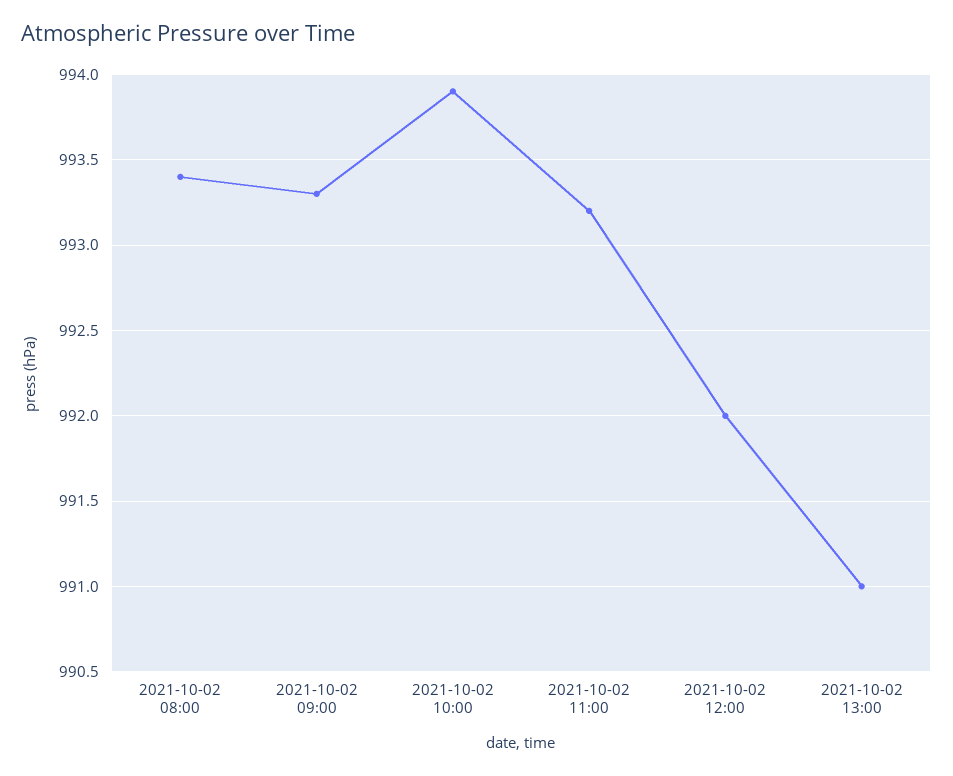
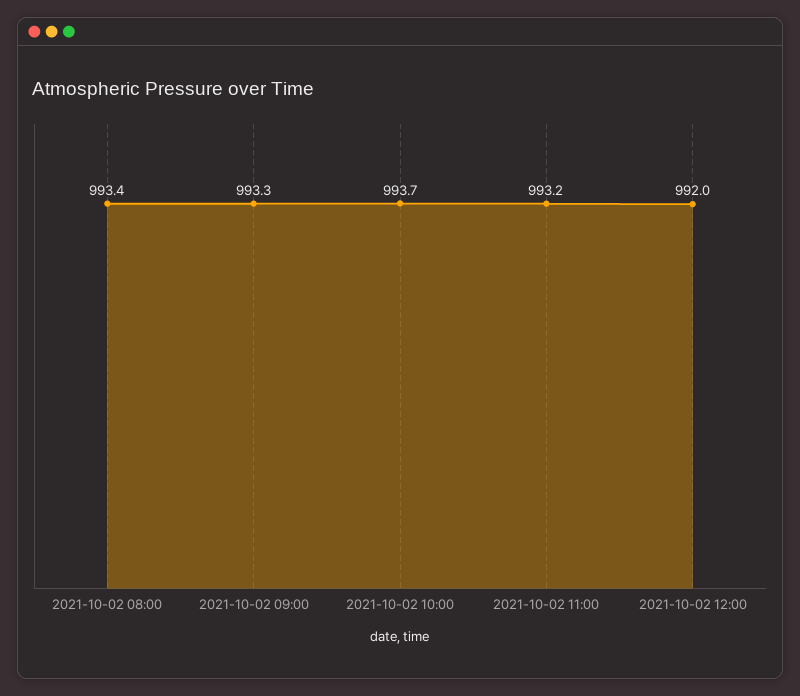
  {
    "2021-10-02 08:00": 993.4,
    "2021-10-02 09:00": 993.3,
-   "2021-10-02 10:00": 993.9,
+   "2021-10-02 10:00": 993.7,
    "2021-10-02 11:00": 993.2,
-   "2021-10-02 12:00": 992,
+   "2021-10-02 12:00": 992
-   "2021-10-02 13:00": 991
  }

